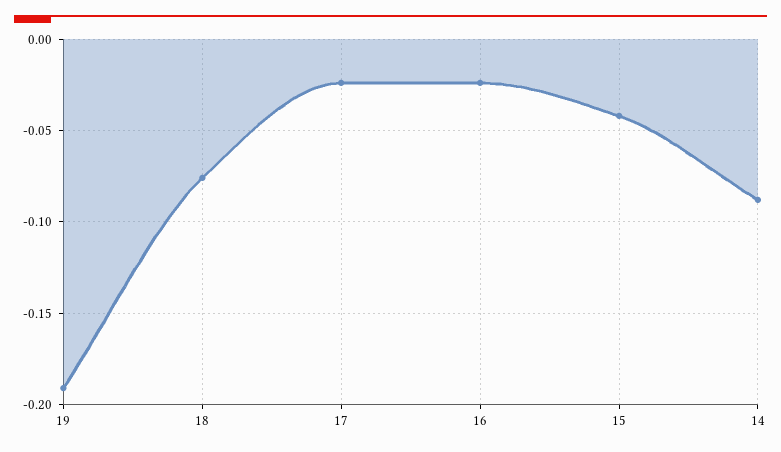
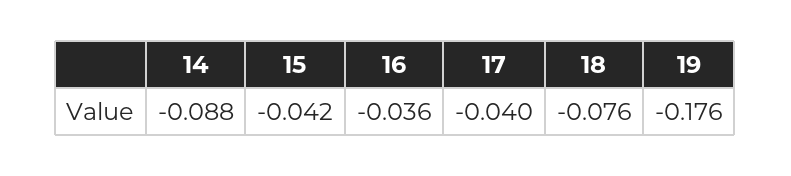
  {
-   "19": -0.19,
+   "19": -0.176,
    "18": -0.076,
-   "17": -0.025,
+   "17": -0.04,
-   "16": -0.025,
+   "16": -0.036,
    "15": -0.042,
    "14": -0.088
  }

